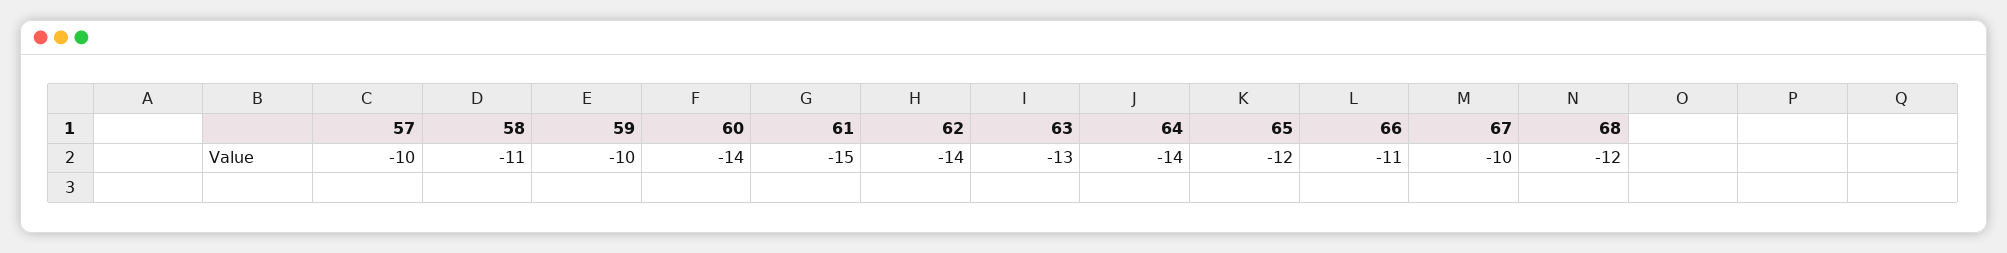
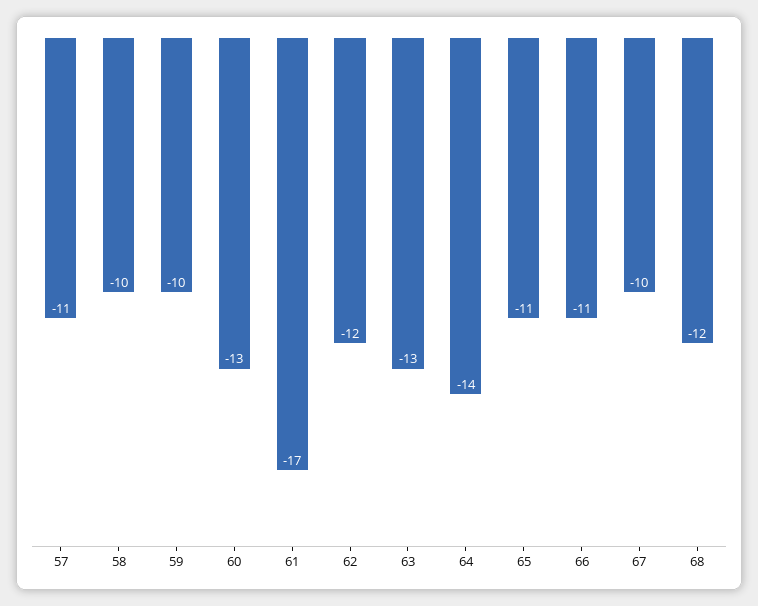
  {
-   "57": -10,
+   "57": -11,
-   "58": -11,
+   "58": -10,
    "59": -10,
-   "60": -14,
+   "60": -13,
-   "61": -15,
+   "61": -17,
-   "62": -14,
+   "62": -12,
    "63": -13,
    "64": -14,
-   "65": -12,
+   "65": -11,
    "66": -11,
    "67": -10,
    "68": -12
  }

